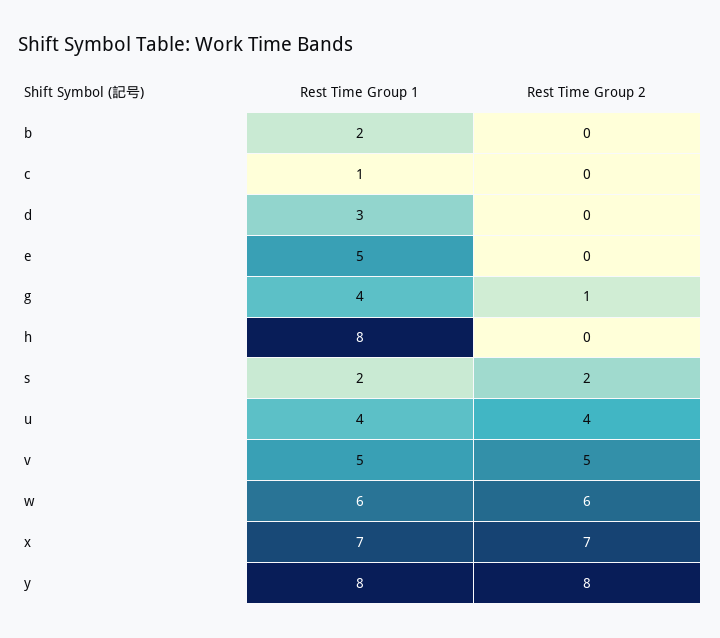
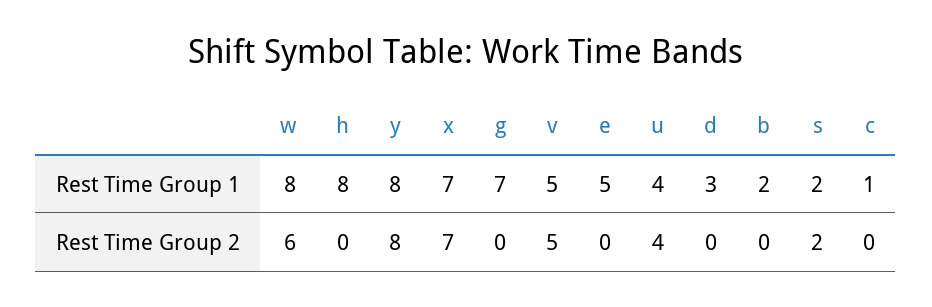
  {
    "Rest Time Group 1": {
      "b": 2,
      "c": 1,
      "d": 3,
      "e": 5,
-     "g": 4,
+     "g": 7,
      "h": 8,
      "s": 2,
      "u": 4,
      "v": 5,
-     "w": 6,
+     "w": 8,
      "x": 7,
      "y": 8
    },
    "Rest Time Group 2": {
      "b": 0,
      "c": 0,
      "d": 0,
      "e": 0,
-     "g": 1,
+     "g": 0,
      "h": 0,
      "s": 2,
      "u": 4,
      "v": 5,
      "w": 6,
      "x": 7,
      "y": 8
    }
  }

